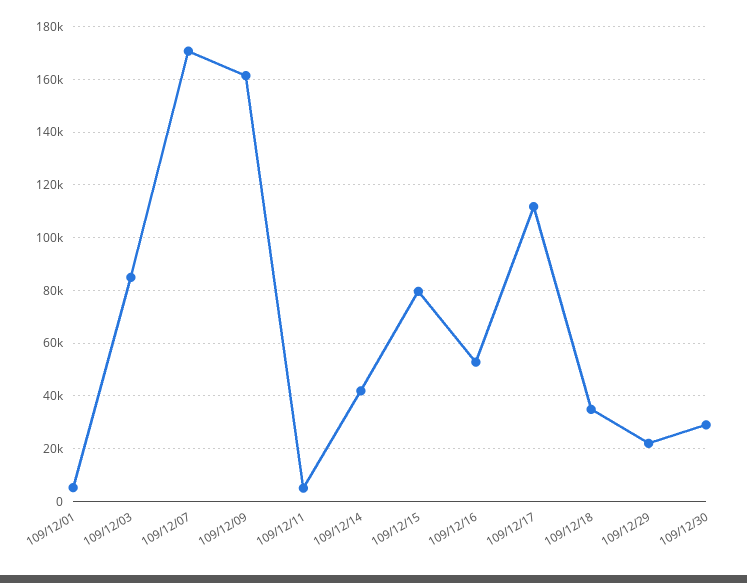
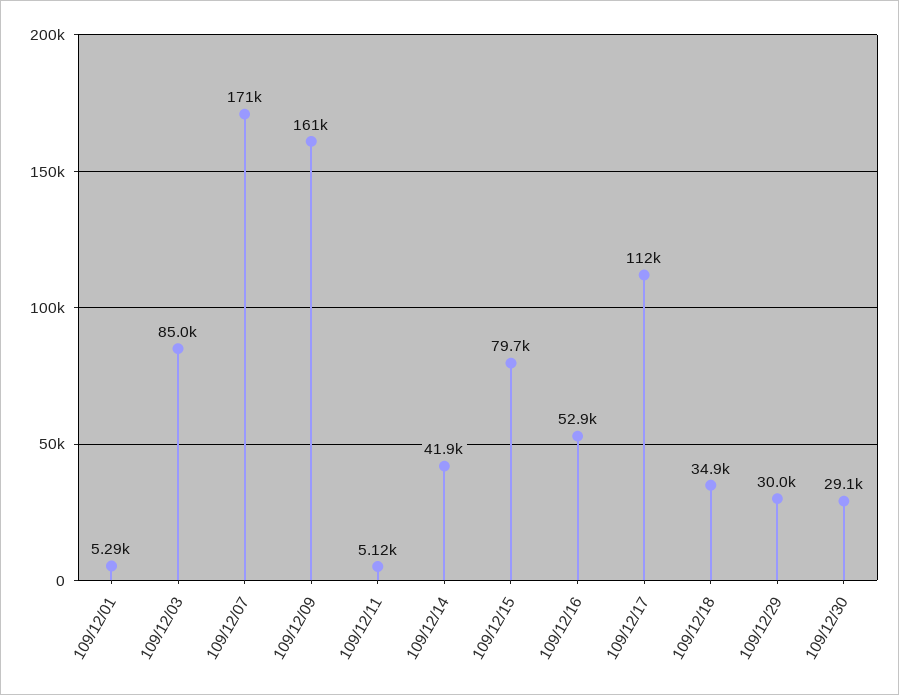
  {
    "109/12/01": 5290,
    "109/12/03": 85000,
    "109/12/07": 171000,
    "109/12/09": 161000,
    "109/12/11": 5120,
    "109/12/14": 41900,
    "109/12/15": 79700,
    "109/12/16": 52900,
    "109/12/17": 112000,
    "109/12/18": 34900,
-   "109/12/29": 22500,
+   "109/12/29": 30000,
    "109/12/30": 29100
  }

